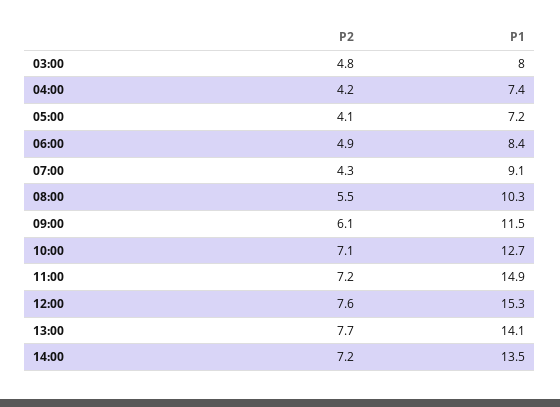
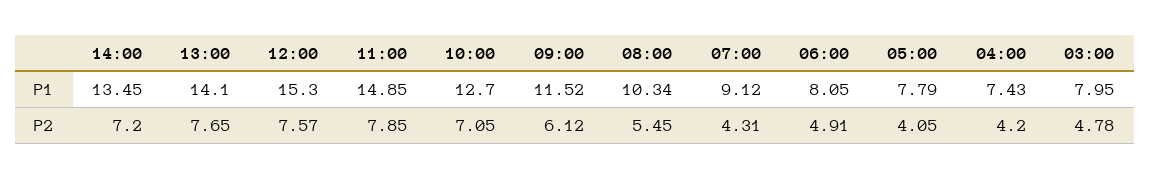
  {
    "P2": {
      "03:00": 4.78,
      "04:00": 4.2,
      "05:00": 4.05,
      "06:00": 4.91,
      "07:00": 4.31,
      "08:00": 5.45,
      "09:00": 6.12,
      "10:00": 7.05,
-     "11:00": 7.2,
+     "11:00": 7.85,
      "12:00": 7.57,
      "13:00": 7.65,
      "14:00": 7.2
    },
    "P1": {
      "03:00": 7.95,
      "04:00": 7.43,
-     "05:00": 7.2,
+     "05:00": 7.79,
-     "06:00": 8.4,
+     "06:00": 8.05,
      "07:00": 9.12,
      "08:00": 10.34,
      "09:00": 11.52,
      "10:00": 12.7,
      "11:00": 14.85,
      "12:00": 15.3,
      "13:00": 14.1,
      "14:00": 13.45
    }
  }

